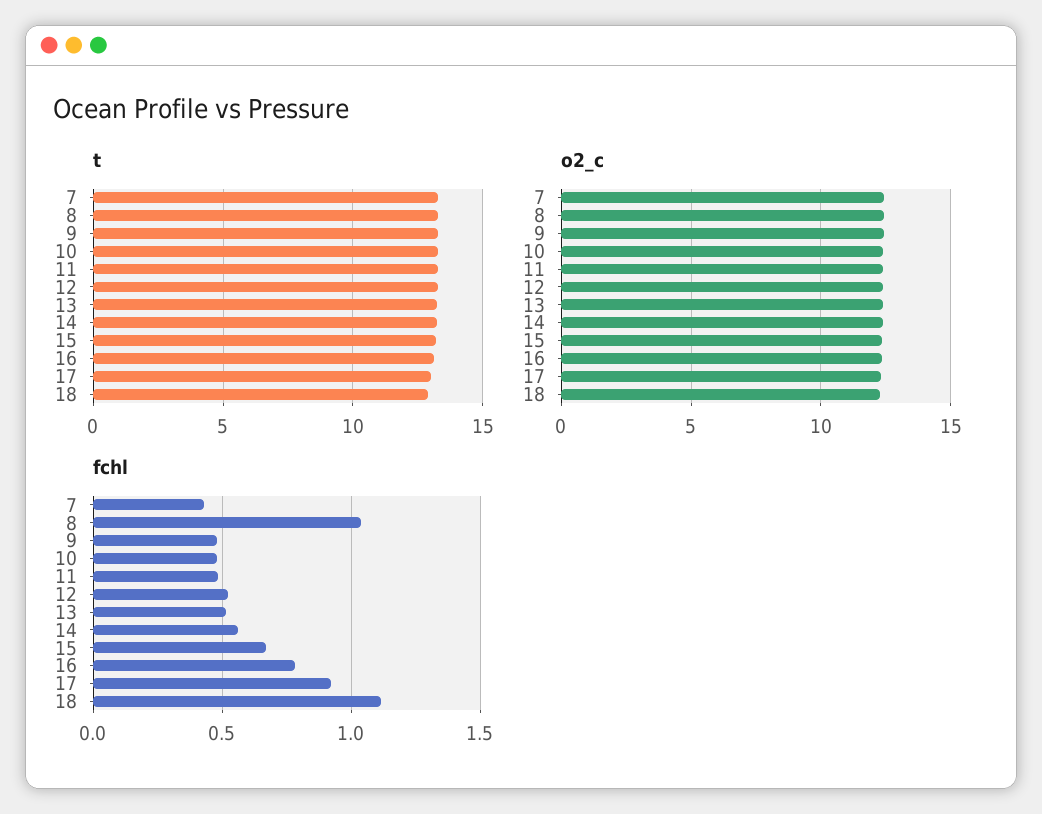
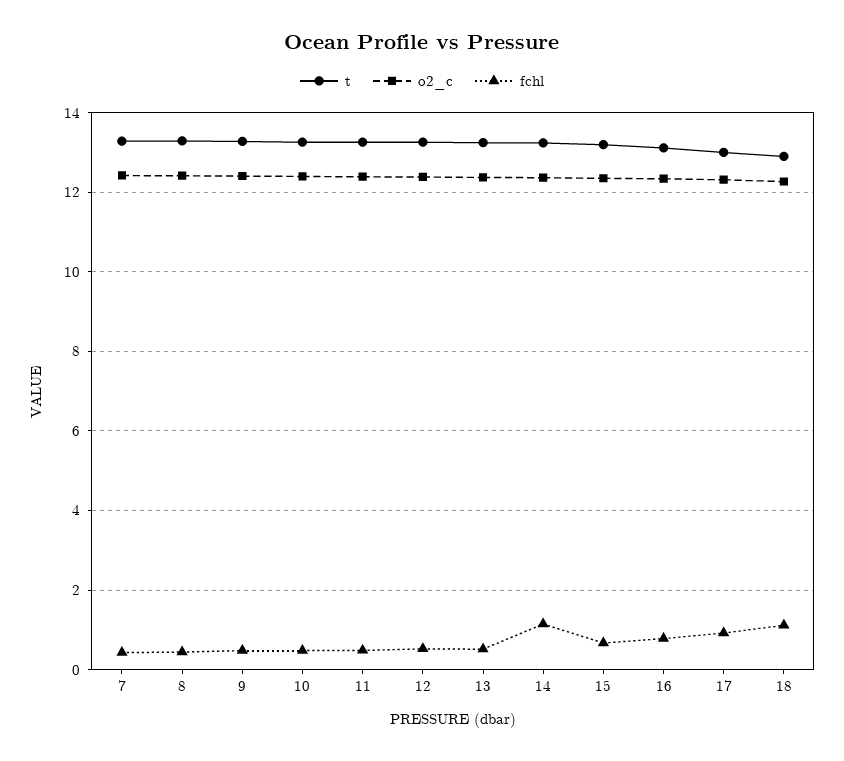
  {
    "t": {
      "7": 13.2,
      "8": 13.2,
      "9": 13.2,
      "10": 13.2,
      "11": 13.2,
      "12": 13.2,
      "13": 13.2,
      "14": 13.2,
      "15": 13.2,
      "16": 13.2,
      "17": 13,
      "18": 13
    },
    "o2_c": {
      "7": 12.4,
      "8": 12.4,
      "9": 12.4,
      "10": 12.4,
      "11": 12.4,
      "12": 12.4,
      "13": 12.4,
      "14": 12.4,
      "15": 12.4,
      "16": 12.4,
      "17": 12.4,
      "18": 12.2
    },
    "fchl": {
      "7": 0.45,
-     "8": 1.05,
+     "8": 0.4,
      "9": 0.5,
      "10": 0.5,
      "11": 0.5,
      "12": 0.5,
      "13": 0.5,
-     "14": 0.55,
+     "14": 1.2,
      "15": 0.65,
      "16": 0.8,
      "17": 0.9,
      "18": 1.1
    }
  }

